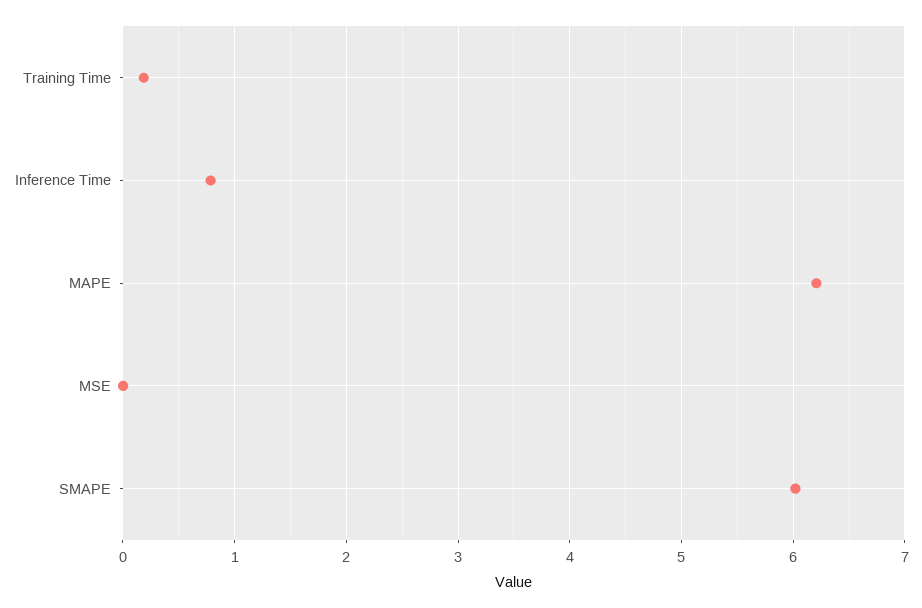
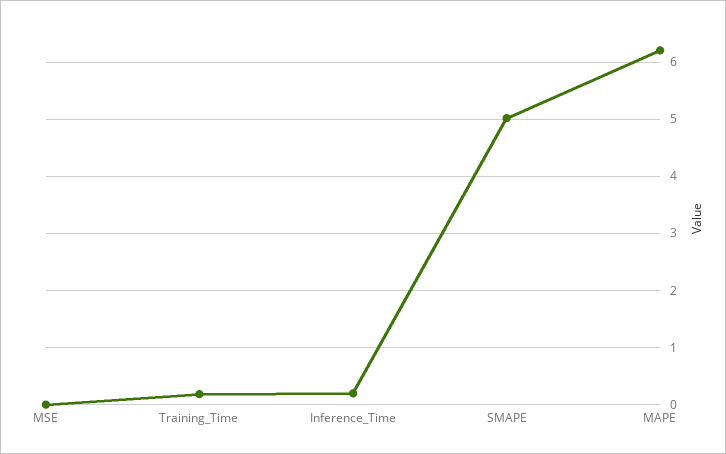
  {
    "Training Time": 0.2,
-   "Inference Time": 0.8,
+   "Inference Time": 0.2,
    "MAPE": 6.2,
    "MSE": 0,
-   "SMAPE": 6
+   "SMAPE": 5
  }

